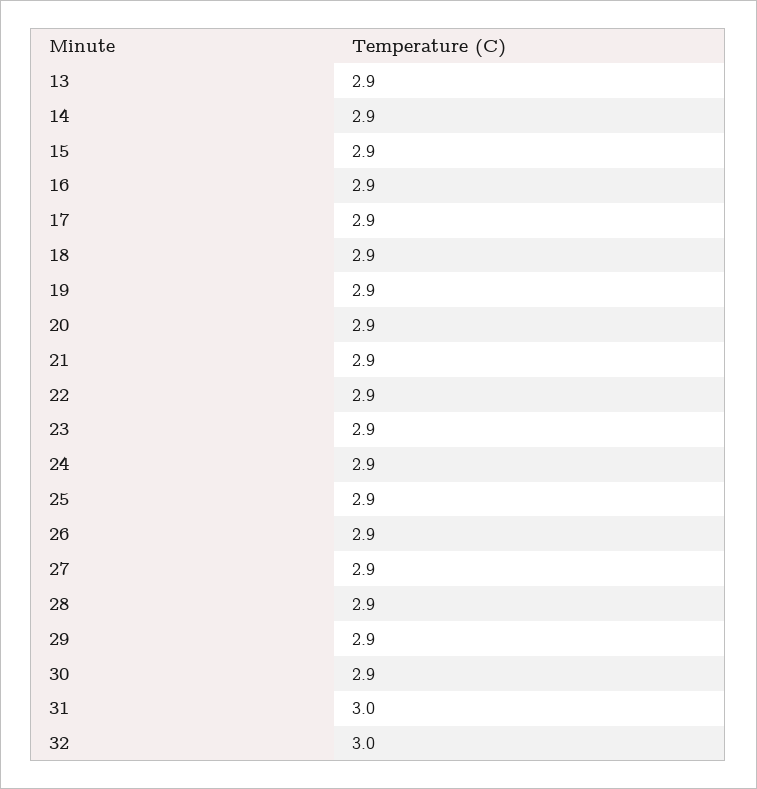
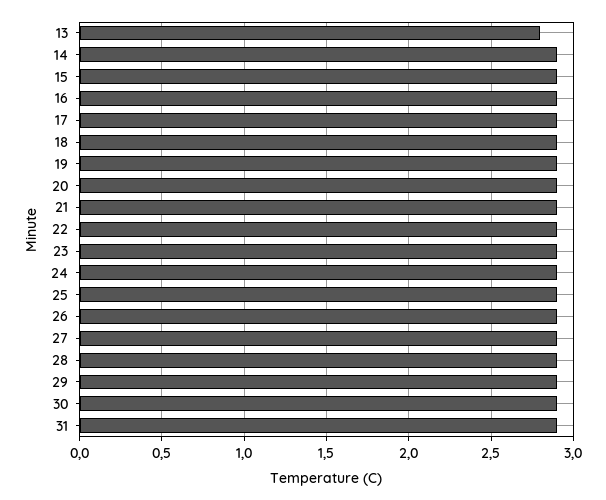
  {
-   "13": 2.9,
+   "13": 2.8,
    "14": 2.9,
    "15": 2.9,
    "16": 2.9,
    "17": 2.9,
    "18": 2.9,
    "19": 2.9,
    "20": 2.9,
    "21": 2.9,
    "22": 2.9,
    "23": 2.9,
    "24": 2.9,
    "25": 2.9,
    "26": 2.9,
    "27": 2.9,
    "28": 2.9,
    "29": 2.9,
    "30": 2.9,
-   "31": 3,
+   "31": 2.9
-   "32": 3
  }

